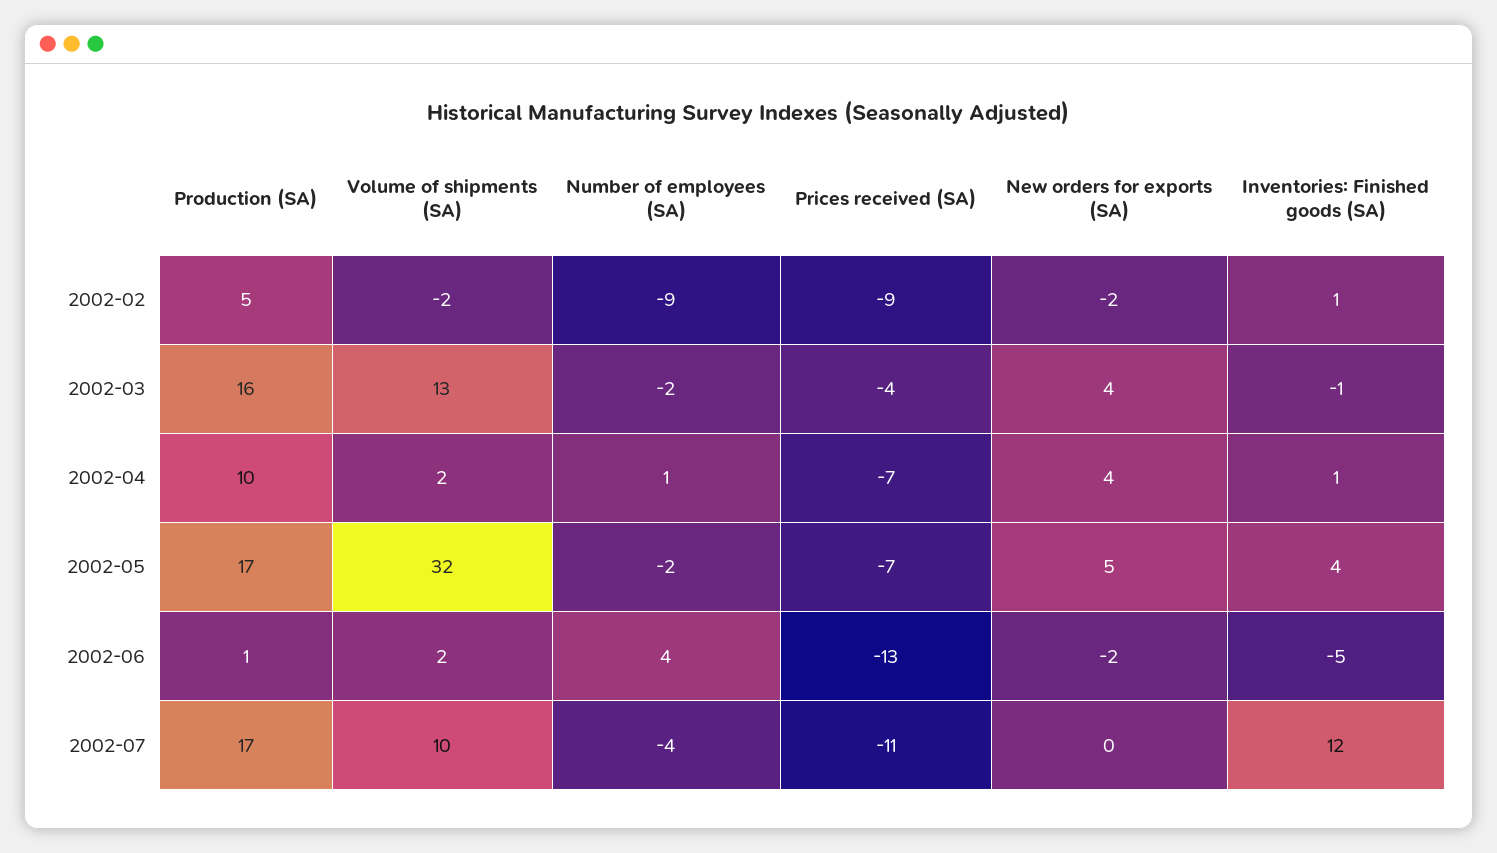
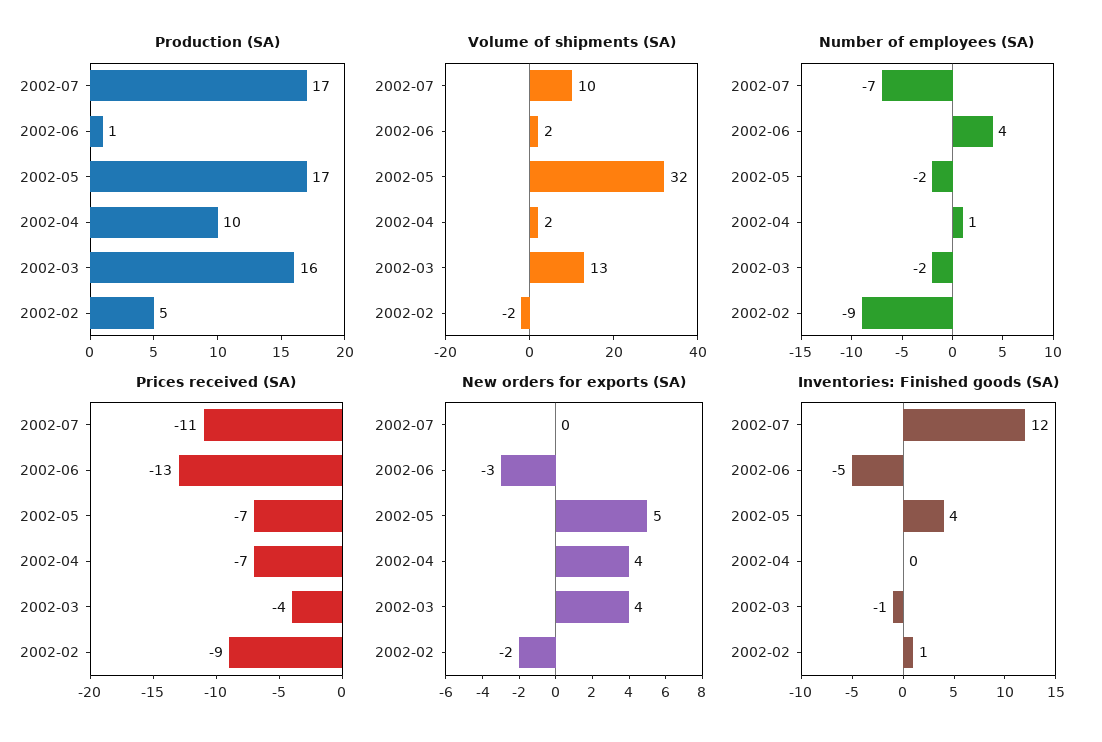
  {
    "Production (SA)": {
      "2002-02": 5,
      "2002-03": 16,
      "2002-04": 10,
      "2002-05": 17,
      "2002-06": 1,
      "2002-07": 17
    },
    "Volume of shipments (SA)": {
      "2002-02": -2,
      "2002-03": 13,
      "2002-04": 2,
      "2002-05": 32,
      "2002-06": 2,
      "2002-07": 10
    },
    "Number of employees (SA)": {
      "2002-02": -9,
      "2002-03": -2,
      "2002-04": 1,
      "2002-05": -2,
      "2002-06": 4,
-     "2002-07": -4
+     "2002-07": -7
    },
    "Prices received (SA)": {
      "2002-02": -9,
      "2002-03": -4,
      "2002-04": -7,
      "2002-05": -7,
      "2002-06": -13,
      "2002-07": -11
    },
    "New orders for exports (SA)": {
      "2002-02": -2,
      "2002-03": 4,
      "2002-04": 4,
      "2002-05": 5,
-     "2002-06": -2,
+     "2002-06": -3,
      "2002-07": 0
    },
    "Inventories: Finished goods (SA)": {
      "2002-02": 1,
      "2002-03": -1,
-     "2002-04": 1,
+     "2002-04": 0,
      "2002-05": 4,
      "2002-06": -5,
      "2002-07": 12
    }
  }

